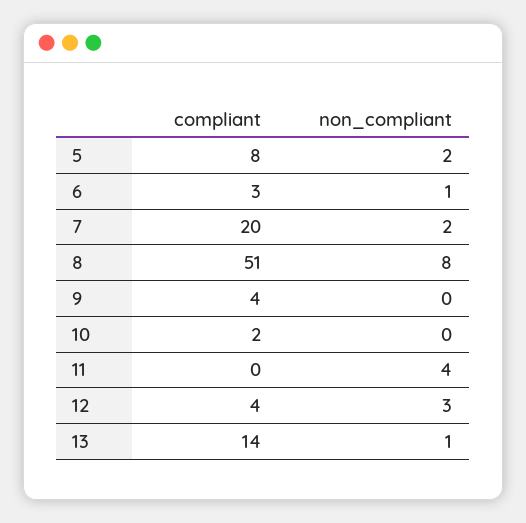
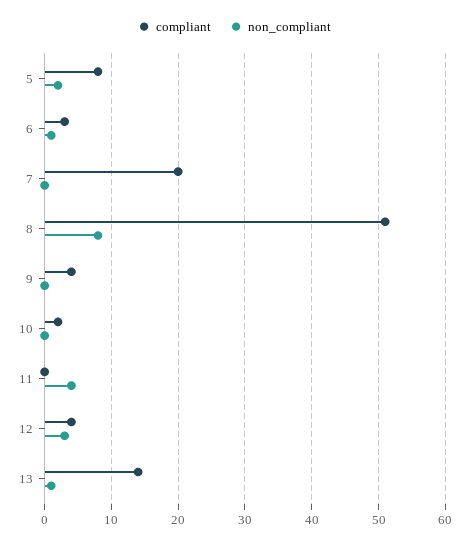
  {
    "compliant": {
      "5": 8,
      "6": 3,
      "7": 20,
      "8": 51,
      "9": 4,
      "10": 2,
      "11": 0,
      "12": 4,
      "13": 14
    },
    "non_compliant": {
      "5": 2,
      "6": 1,
-     "7": 2,
+     "7": 0,
      "8": 8,
      "9": 0,
      "10": 0,
      "11": 4,
      "12": 3,
      "13": 1
    }
  }

